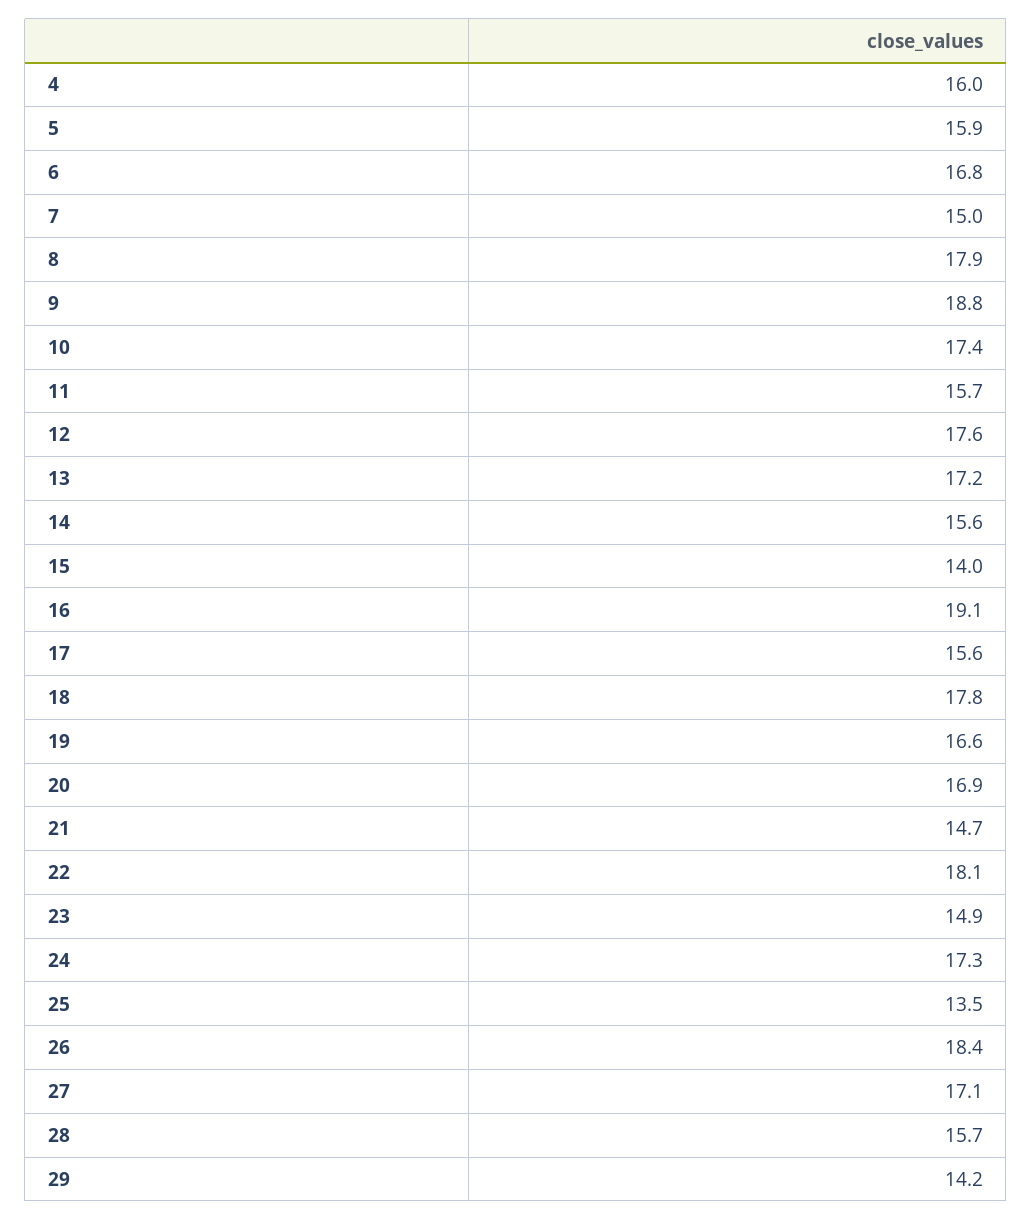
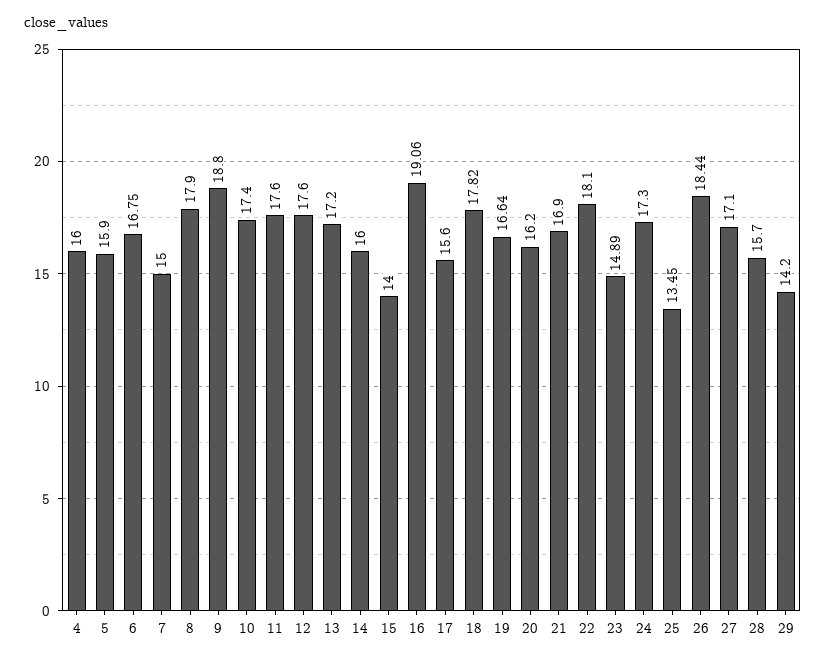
  {
    "4": 16,
    "5": 15.9,
    "6": 16.75,
    "7": 15,
    "8": 17.9,
    "9": 18.8,
    "10": 17.4,
-   "11": 15.7,
+   "11": 17.6,
    "12": 17.6,
    "13": 17.2,
-   "14": 15.6,
+   "14": 16,
    "15": 14,
    "16": 19.06,
    "17": 15.6,
    "18": 17.82,
    "19": 16.64,
-   "20": 16.9,
+   "20": 16.2,
-   "21": 14.7,
+   "21": 16.9,
    "22": 18.1,
    "23": 14.89,
    "24": 17.3,
    "25": 13.45,
    "26": 18.44,
    "27": 17.1,
    "28": 15.7,
    "29": 14.2
  }

